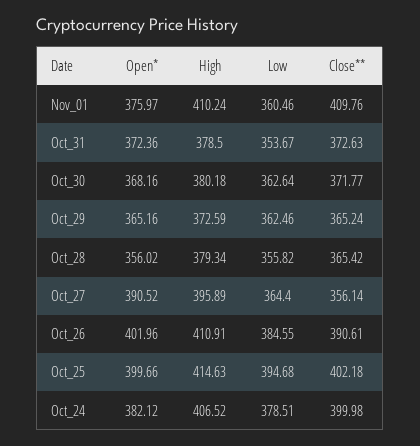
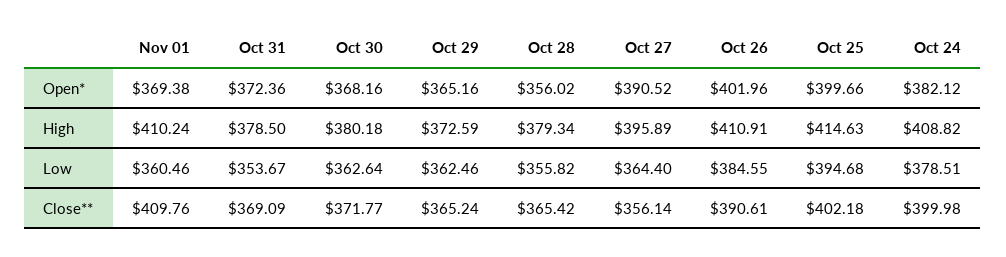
  {
    "Open*": {
-     "Nov_01": 375.97,
+     "Nov_01": 369.38,
      "Oct_31": 372.36,
      "Oct_30": 368.16,
      "Oct_29": 365.16,
      "Oct_28": 356.02,
      "Oct_27": 390.52,
      "Oct_26": 401.96,
      "Oct_25": 399.66,
      "Oct_24": 382.12
    },
    "High": {
      "Nov_01": 410.24,
      "Oct_31": 378.5,
      "Oct_30": 380.18,
      "Oct_29": 372.59,
      "Oct_28": 379.34,
      "Oct_27": 395.89,
      "Oct_26": 410.91,
      "Oct_25": 414.63,
-     "Oct_24": 406.52
+     "Oct_24": 408.82
    },
    "Low": {
      "Nov_01": 360.46,
      "Oct_31": 353.67,
      "Oct_30": 362.64,
      "Oct_29": 362.46,
      "Oct_28": 355.82,
      "Oct_27": 364.4,
      "Oct_26": 384.55,
      "Oct_25": 394.68,
      "Oct_24": 378.51
    },
    "Close**": {
      "Nov_01": 409.76,
-     "Oct_31": 372.63,
+     "Oct_31": 369.09,
      "Oct_30": 371.77,
      "Oct_29": 365.24,
      "Oct_28": 365.42,
      "Oct_27": 356.14,
      "Oct_26": 390.61,
      "Oct_25": 402.18,
      "Oct_24": 399.98
    }
  }

